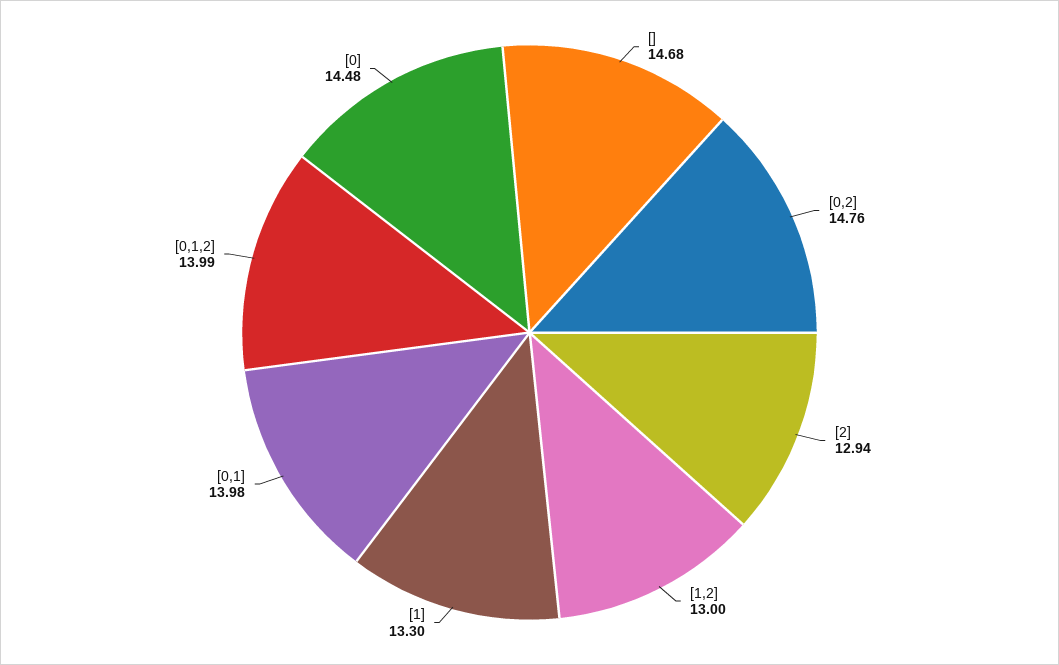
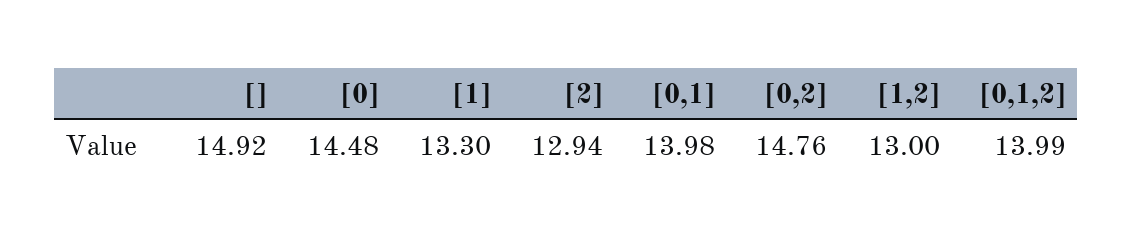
  {
-   "[]": 14.68,
+   "[]": 14.92,
    "[0,2]": 14.76,
    "[2]": 12.94,
    "[1,2]": 13,
    "[1]": 13.3,
    "[0,1]": 13.98,
    "[0,1,2]": 13.99,
    "[0]": 14.48
  }

